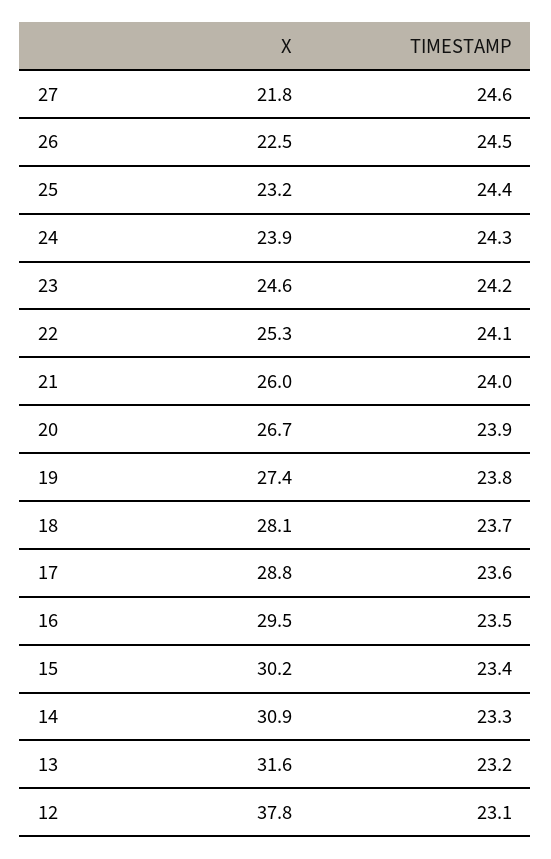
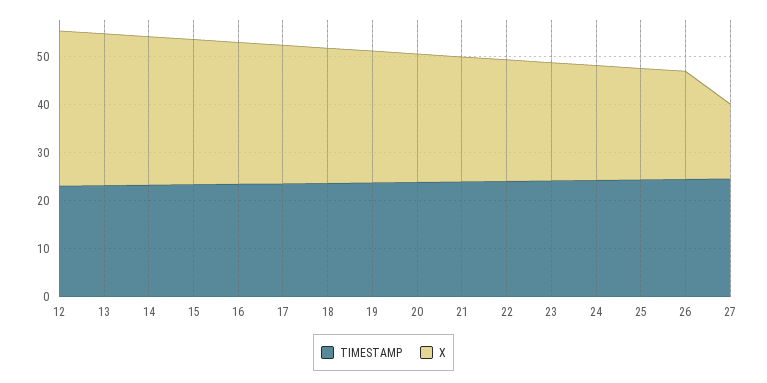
  {
    "X": {
-     "27": 21.8,
+     "27": 16,
      "26": 22.5,
      "25": 23.2,
      "24": 23.9,
      "23": 24.6,
      "22": 25.3,
      "21": 26,
      "20": 26.7,
      "19": 27.4,
      "18": 28.1,
      "17": 28.8,
      "16": 29.5,
      "15": 30.2,
      "14": 30.9,
      "13": 31.6,
-     "12": 37.8
+     "12": 32
    },
    "TIMESTAMP": {
      "27": 24.6,
      "26": 24.5,
      "25": 24.4,
      "24": 24.3,
      "23": 24.2,
      "22": 24.1,
      "21": 24,
      "20": 23.9,
      "19": 23.8,
      "18": 23.7,
      "17": 23.6,
      "16": 23.5,
      "15": 23.4,
      "14": 23.3,
      "13": 23.2,
      "12": 23.1
    }
  }

